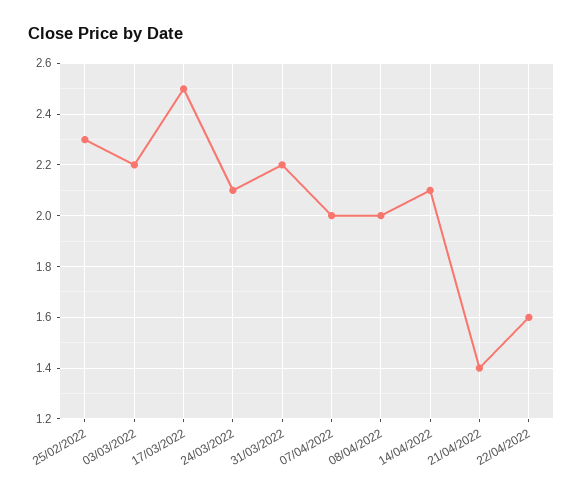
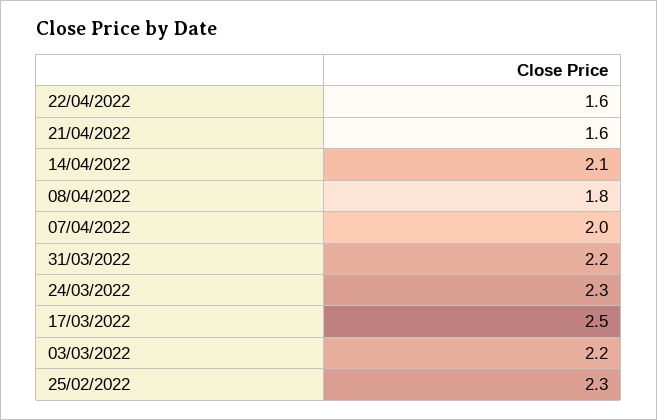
  {
    "25/02/2022": 2.3,
    "03/03/2022": 2.2,
    "17/03/2022": 2.5,
-   "24/03/2022": 2.1,
+   "24/03/2022": 2.3,
    "31/03/2022": 2.2,
    "07/04/2022": 2,
-   "08/04/2022": 2,
+   "08/04/2022": 1.8,
    "14/04/2022": 2.1,
-   "21/04/2022": 1.4,
+   "21/04/2022": 1.6,
    "22/04/2022": 1.6
  }

